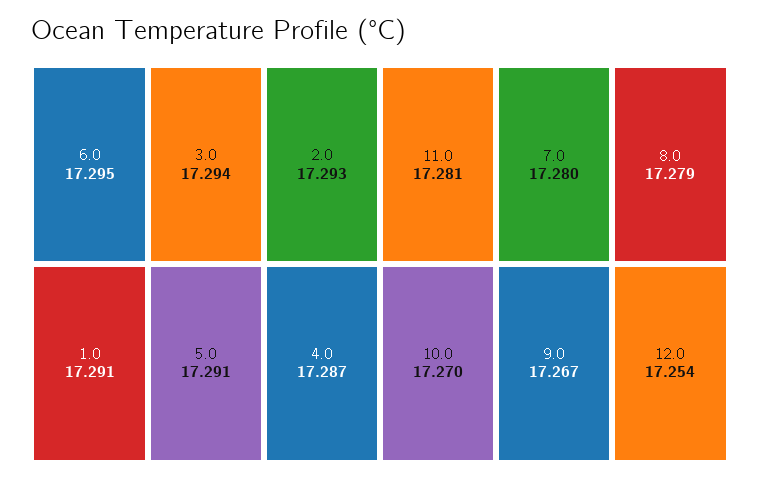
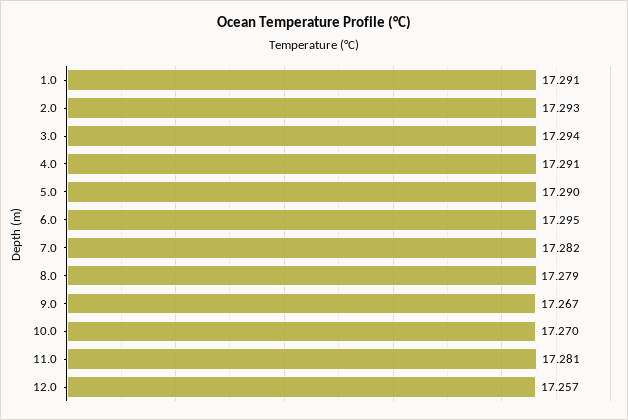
  {
    "6.0": 17.295,
    "3.0": 17.294,
    "2.0": 17.293,
    "1.0": 17.291,
-   "5.0": 17.291,
+   "5.0": 17.29,
-   "4.0": 17.287,
+   "4.0": 17.291,
    "11.0": 17.281,
-   "7.0": 17.28,
+   "7.0": 17.282,
    "8.0": 17.279,
    "10.0": 17.27,
    "9.0": 17.267,
-   "12.0": 17.254
+   "12.0": 17.257
  }

